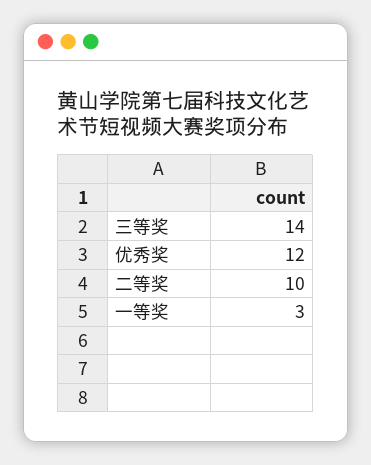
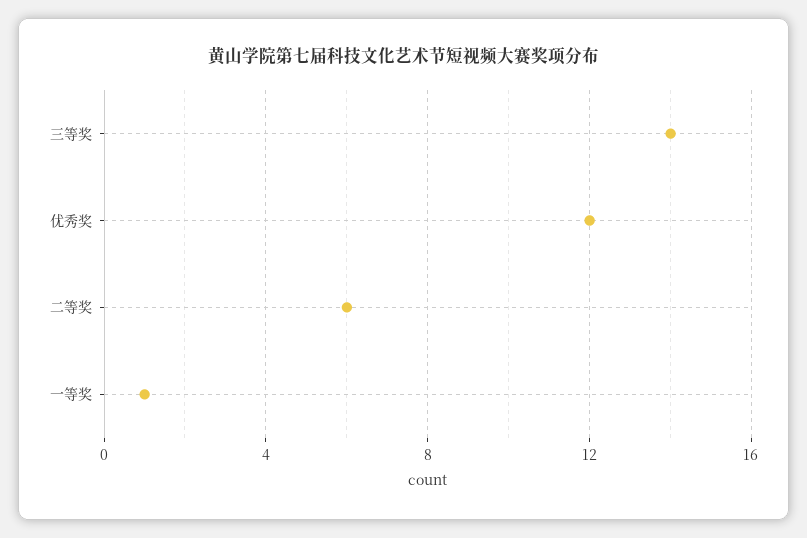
  {
    "三等奖": 14,
    "优秀奖": 12,
-   "二等奖": 10,
+   "二等奖": 6,
-   "一等奖": 3
+   "一等奖": 1
  }

